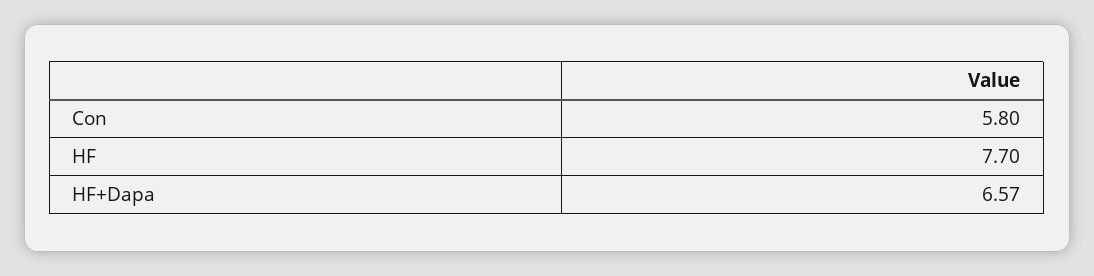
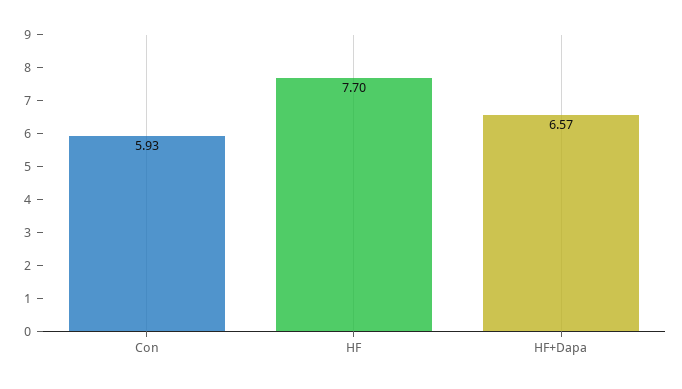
  {
-   "Con": 5.8,
+   "Con": 5.93,
    "HF": 7.7,
    "HF+Dapa": 6.57
  }

